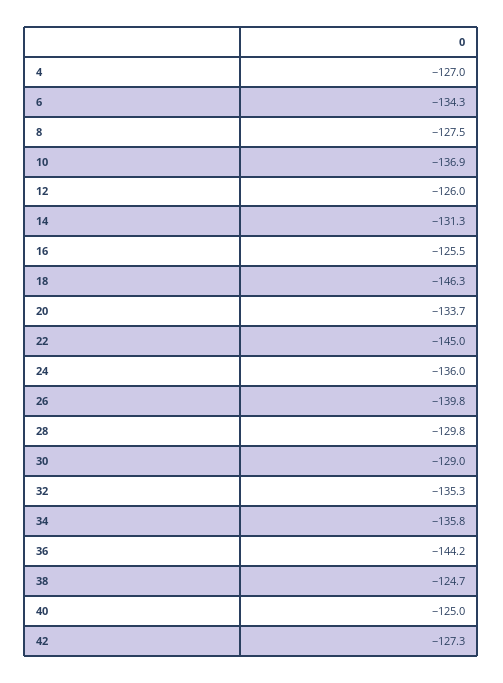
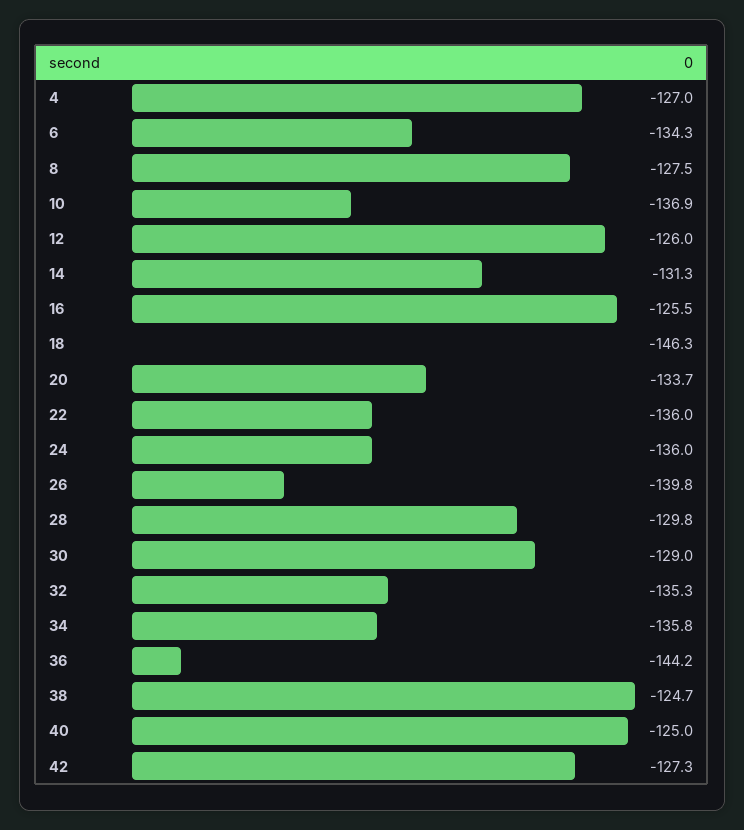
  {
    "4": -127,
    "6": -134.3,
    "8": -127.5,
    "10": -136.9,
    "12": -126,
    "14": -131.3,
    "16": -125.5,
    "18": -146.3,
    "20": -133.7,
-   "22": -145,
+   "22": -136,
    "24": -136,
    "26": -139.8,
    "28": -129.8,
    "30": -129,
    "32": -135.3,
    "34": -135.8,
    "36": -144.2,
    "38": -124.7,
    "40": -125,
    "42": -127.3
  }

